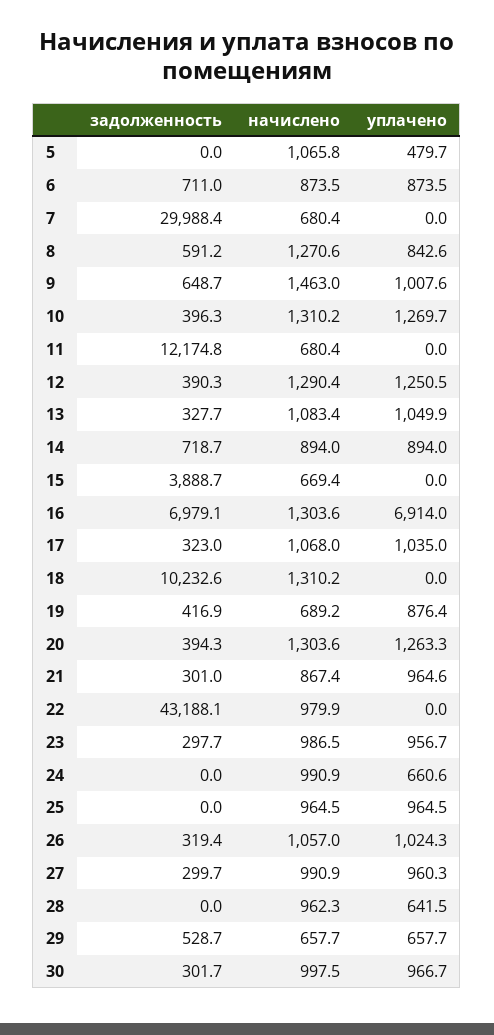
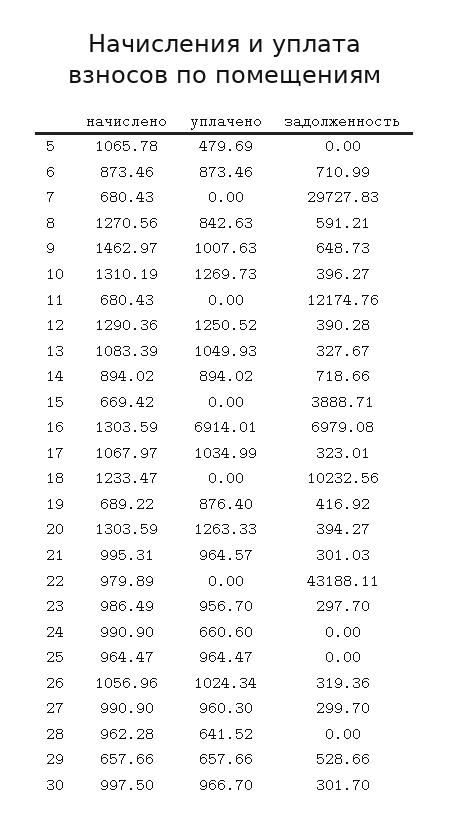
  {
    "задолженность": {
      "5": 0,
      "6": 710.99,
-     "7": 29988.4,
+     "7": 29727.83,
      "8": 591.21,
      "9": 648.73,
      "10": 396.27,
      "11": 12174.76,
      "12": 390.28,
      "13": 327.67,
      "14": 718.66,
      "15": 3888.71,
      "16": 6979.08,
      "17": 323.01,
      "18": 10232.56,
      "19": 416.92,
      "20": 394.27,
      "21": 301.03,
      "22": 43188.11,
      "23": 297.7,
      "24": 0,
      "25": 0,
      "26": 319.36,
      "27": 299.7,
      "28": 0,
      "29": 528.66,
      "30": 301.7
    },
    "начислено": {
      "5": 1065.78,
      "6": 873.46,
      "7": 680.43,
      "8": 1270.56,
      "9": 1462.97,
      "10": 1310.19,
      "11": 680.43,
      "12": 1290.36,
      "13": 1083.39,
      "14": 894.02,
      "15": 669.42,
      "16": 1303.59,
      "17": 1067.97,
-     "18": 1310.2,
+     "18": 1233.47,
      "19": 689.22,
      "20": 1303.59,
-     "21": 867.4,
+     "21": 995.31,
      "22": 979.89,
      "23": 986.49,
      "24": 990.9,
      "25": 964.47,
      "26": 1056.96,
      "27": 990.9,
      "28": 962.28,
      "29": 657.66,
      "30": 997.5
    },
    "уплачено": {
      "5": 479.69,
      "6": 873.46,
      "7": 0,
      "8": 842.63,
      "9": 1007.63,
      "10": 1269.73,
      "11": 0,
      "12": 1250.52,
      "13": 1049.93,
      "14": 894.02,
      "15": 0,
      "16": 6914.01,
      "17": 1034.99,
      "18": 0,
      "19": 876.4,
      "20": 1263.33,
      "21": 964.57,
      "22": 0,
      "23": 956.7,
      "24": 660.6,
      "25": 964.47,
      "26": 1024.34,
      "27": 960.3,
      "28": 641.52,
      "29": 657.66,
      "30": 966.7
    }
  }

